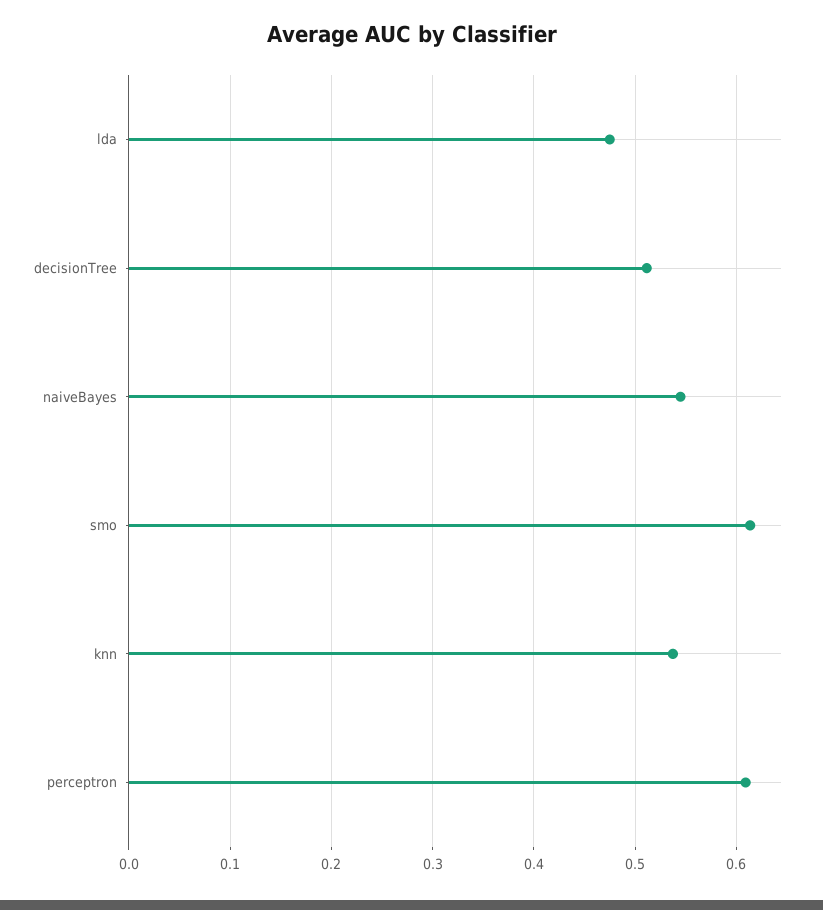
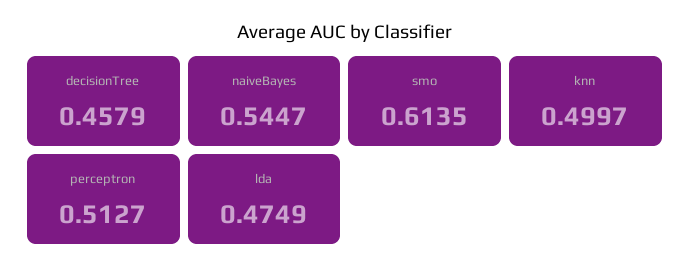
  {
    "lda": 0.4749,
-   "decisionTree": 0.51,
+   "decisionTree": 0.4579,
    "naiveBayes": 0.5447,
    "smo": 0.6135,
-   "knn": 0.54,
+   "knn": 0.4997,
-   "perceptron": 0.61
+   "perceptron": 0.5127
  }

